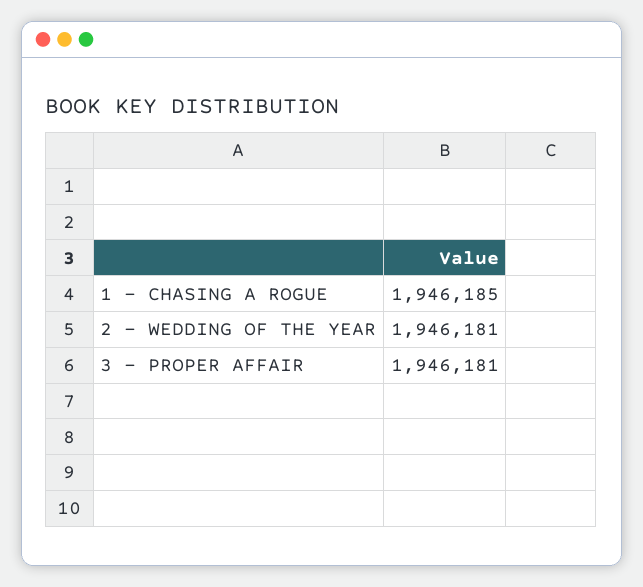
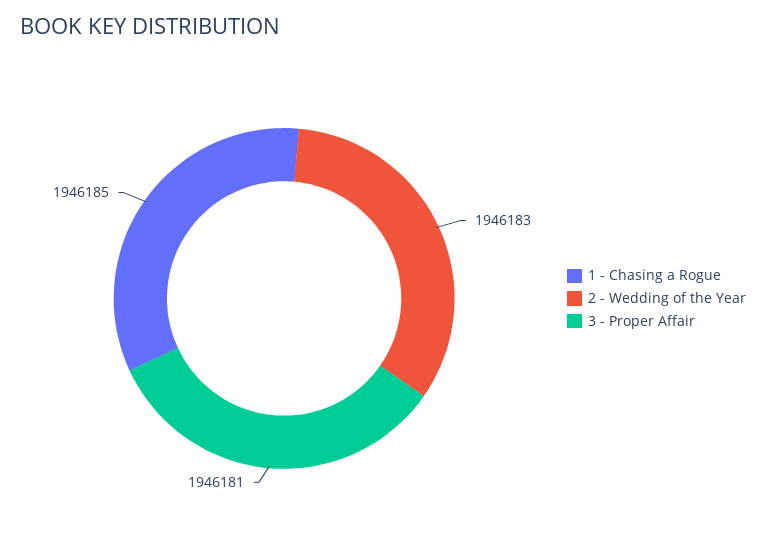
  {
    "1 - CHASING A ROGUE": 1946185,
-   "2 - WEDDING OF THE YEAR": 1946181,
+   "2 - WEDDING OF THE YEAR": 1946183,
    "3 - PROPER AFFAIR": 1946181
  }

